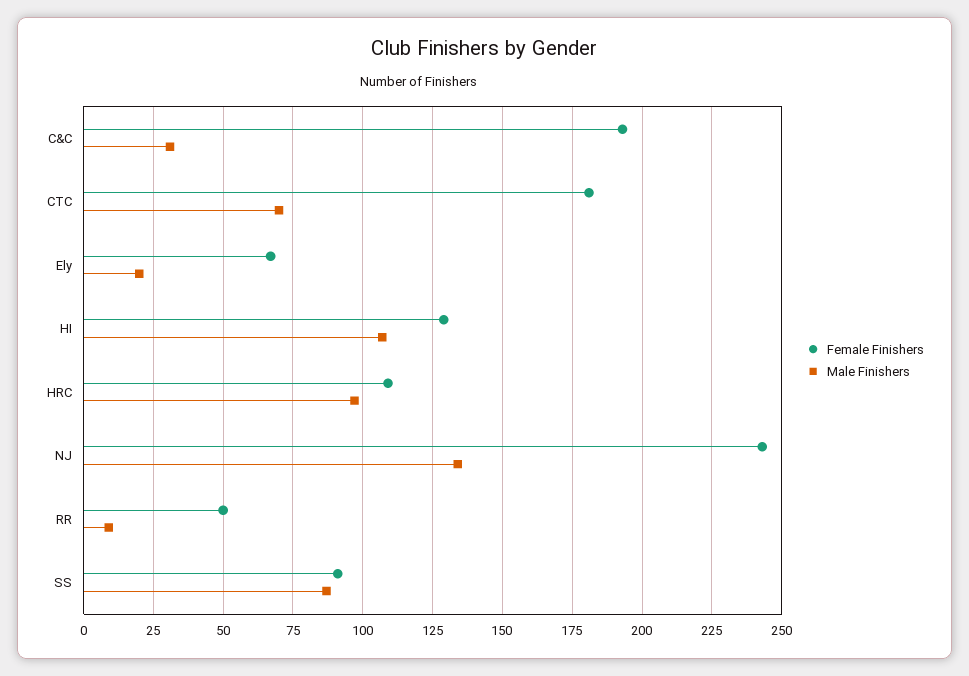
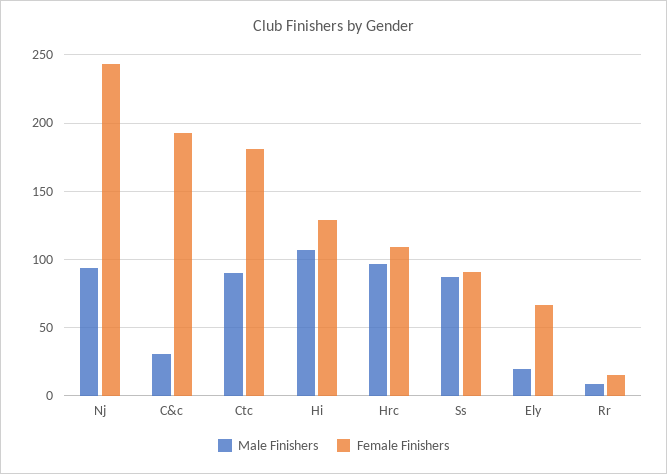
  {
    "Female Finishers": {
      "C&C": 195,
      "CTC": 180,
      "Ely": 65,
      "HI": 130,
      "HRC": 110,
      "NJ": 245,
-     "RR": 50,
+     "RR": 15,
      "SS": 90
    },
    "Male Finishers": {
      "C&C": 30,
-     "CTC": 70,
+     "CTC": 90,
      "Ely": 20,
      "HI": 105,
      "HRC": 95,
-     "NJ": 135,
+     "NJ": 95,
      "RR": 10,
      "SS": 85
    }
  }

